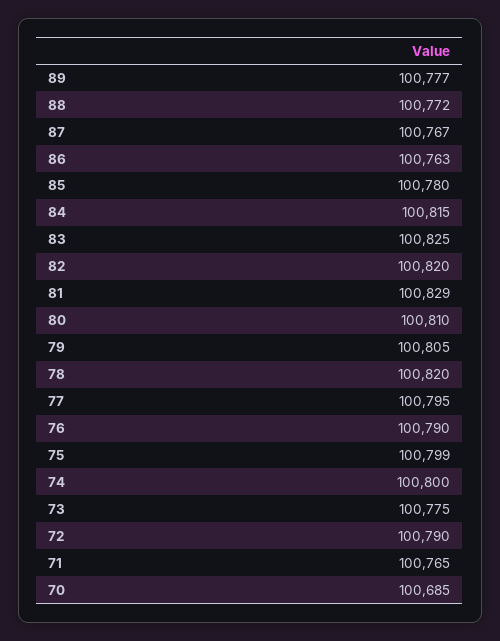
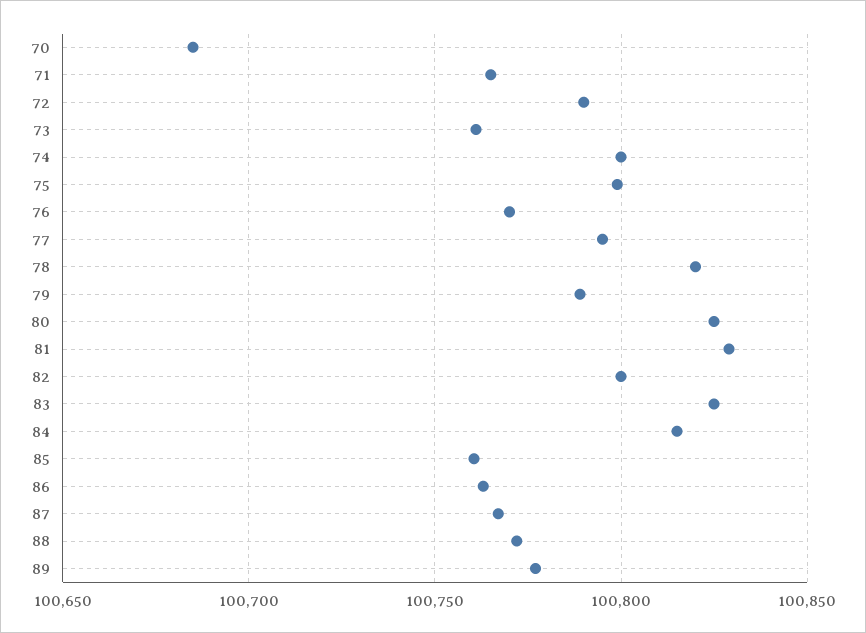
  {
    "89": 100777,
    "88": 100772,
    "87": 100767,
    "86": 100763,
-   "85": 100780,
+   "85": 100760,
    "84": 100815,
    "83": 100825,
-   "82": 100820,
+   "82": 100800,
    "81": 100829,
-   "80": 100810,
+   "80": 100825,
-   "79": 100805,
+   "79": 100790,
    "78": 100820,
    "77": 100795,
-   "76": 100790,
+   "76": 100770,
    "75": 100799,
    "74": 100800,
-   "73": 100775,
+   "73": 100760,
    "72": 100790,
    "71": 100765,
    "70": 100685
  }

